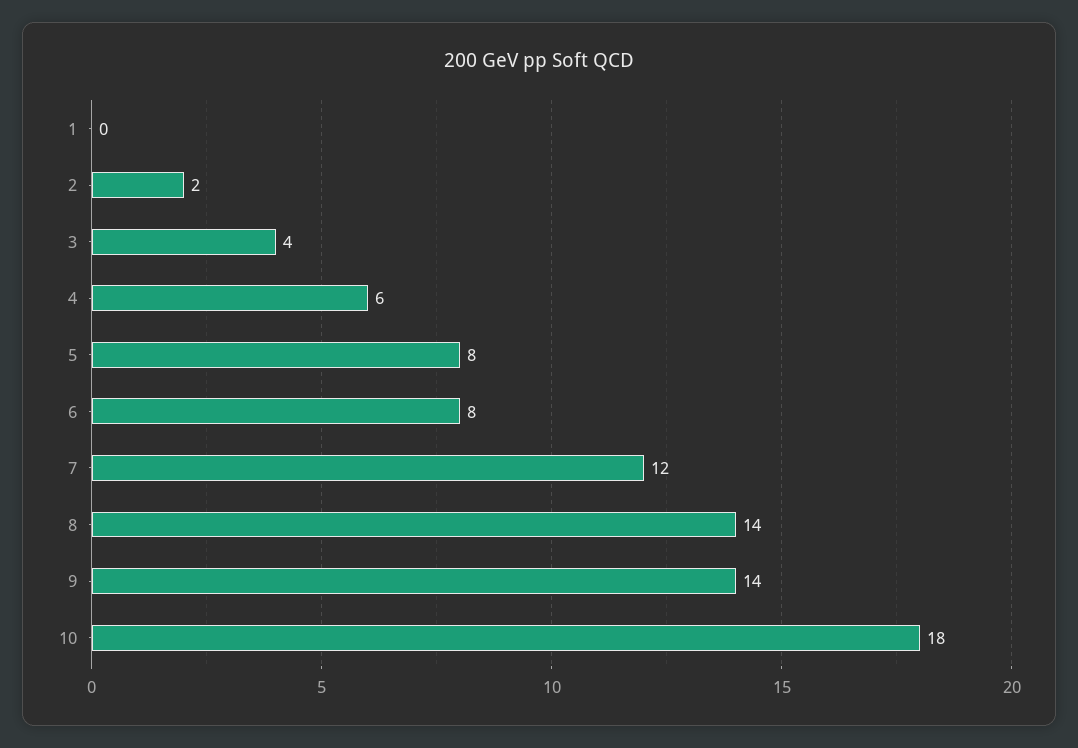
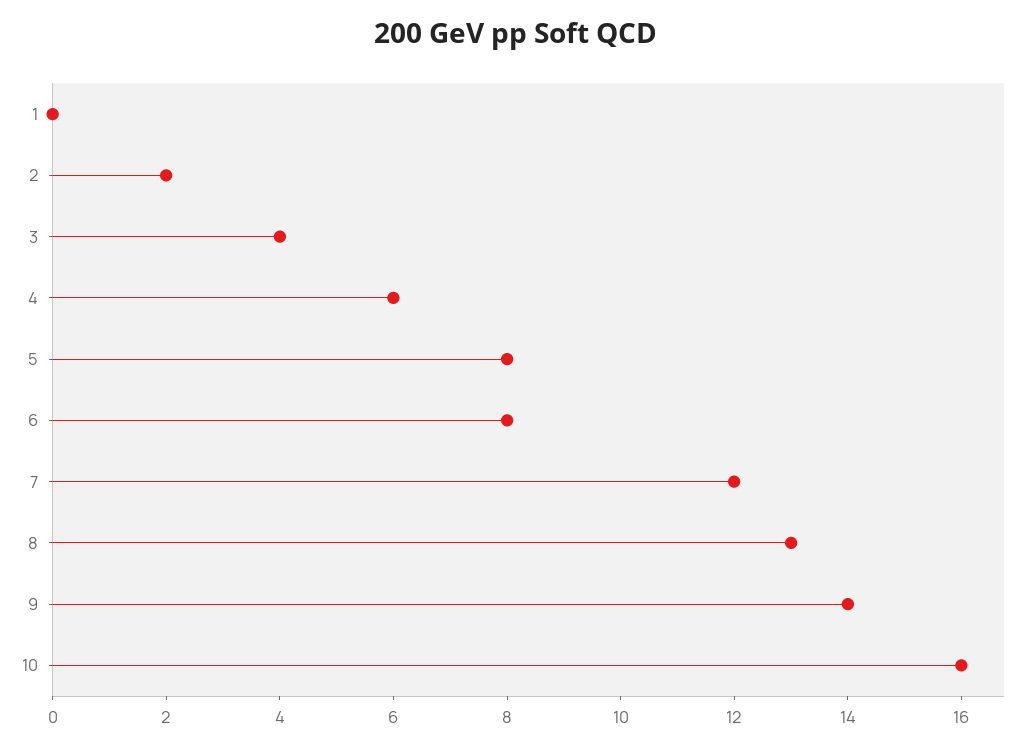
  {
    "1": 0,
    "2": 2,
    "3": 4,
    "4": 6,
    "5": 8,
    "6": 8,
    "7": 12,
-   "8": 14,
+   "8": 13,
    "9": 14,
-   "10": 18
+   "10": 16
  }

